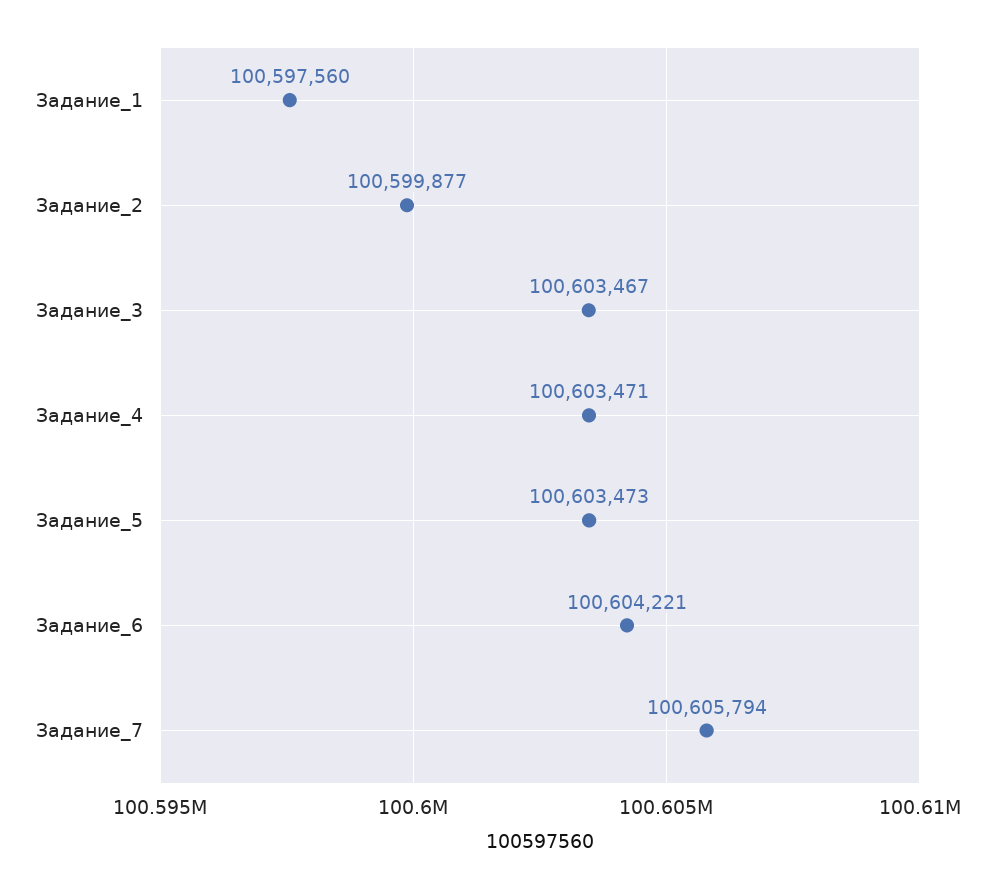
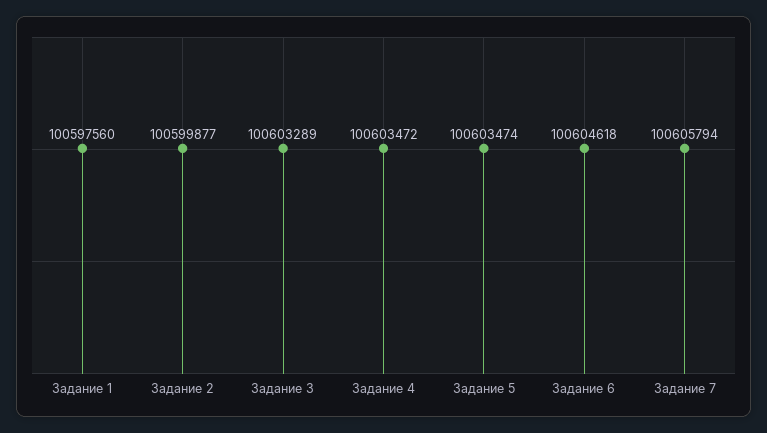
  {
    "Задание_1": 100597560,
    "Задание_2": 100599877,
-   "Задание_3": 100603467,
+   "Задание_3": 100603289,
-   "Задание_4": 100603471,
+   "Задание_4": 100603472,
-   "Задание_5": 100603473,
+   "Задание_5": 100603474,
-   "Задание_6": 100604221,
+   "Задание_6": 100604618,
    "Задание_7": 100605794
  }

